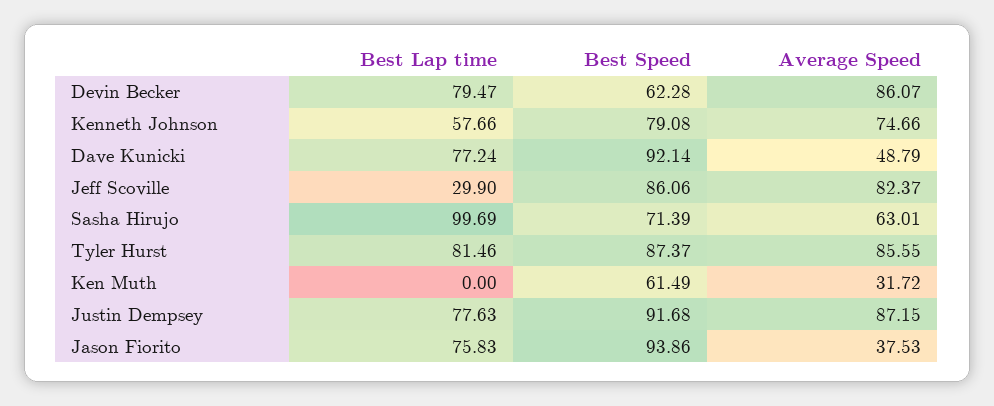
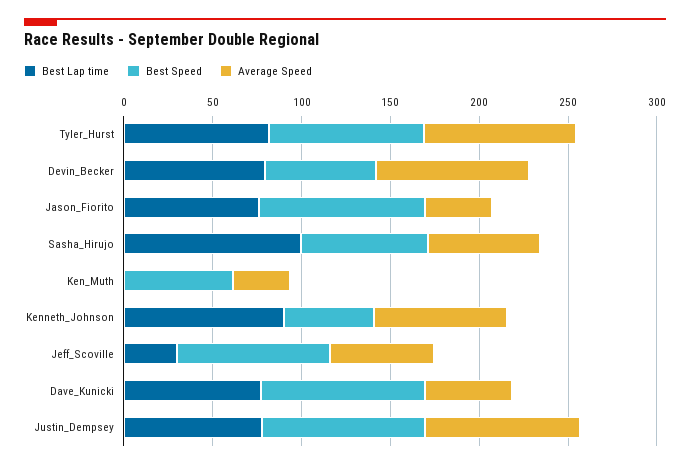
  {
    "Best Lap time": {
      "Devin Becker": 79.47,
-     "Kenneth Johnson": 57.66,
+     "Kenneth Johnson": 90,
      "Dave Kunicki": 77.24,
      "Jeff Scoville": 29.9,
      "Sasha Hirujo": 99.69,
      "Tyler Hurst": 81.46,
      "Ken Muth": 0,
      "Justin Dempsey": 77.63,
      "Jason Fiorito": 75.83
    },
    "Best Speed": {
      "Devin Becker": 62.28,
-     "Kenneth Johnson": 79.08,
+     "Kenneth Johnson": 50,
      "Dave Kunicki": 92.14,
      "Jeff Scoville": 86.06,
      "Sasha Hirujo": 71.39,
      "Tyler Hurst": 87.37,
      "Ken Muth": 61.49,
      "Justin Dempsey": 91.68,
      "Jason Fiorito": 93.86
    },
    "Average Speed": {
      "Devin Becker": 86.07,
      "Kenneth Johnson": 74.66,
      "Dave Kunicki": 48.79,
-     "Jeff Scoville": 82.37,
+     "Jeff Scoville": 60,
      "Sasha Hirujo": 63.01,
      "Tyler Hurst": 85.55,
      "Ken Muth": 31.72,
      "Justin Dempsey": 87.15,
      "Jason Fiorito": 37.53
    }
  }

